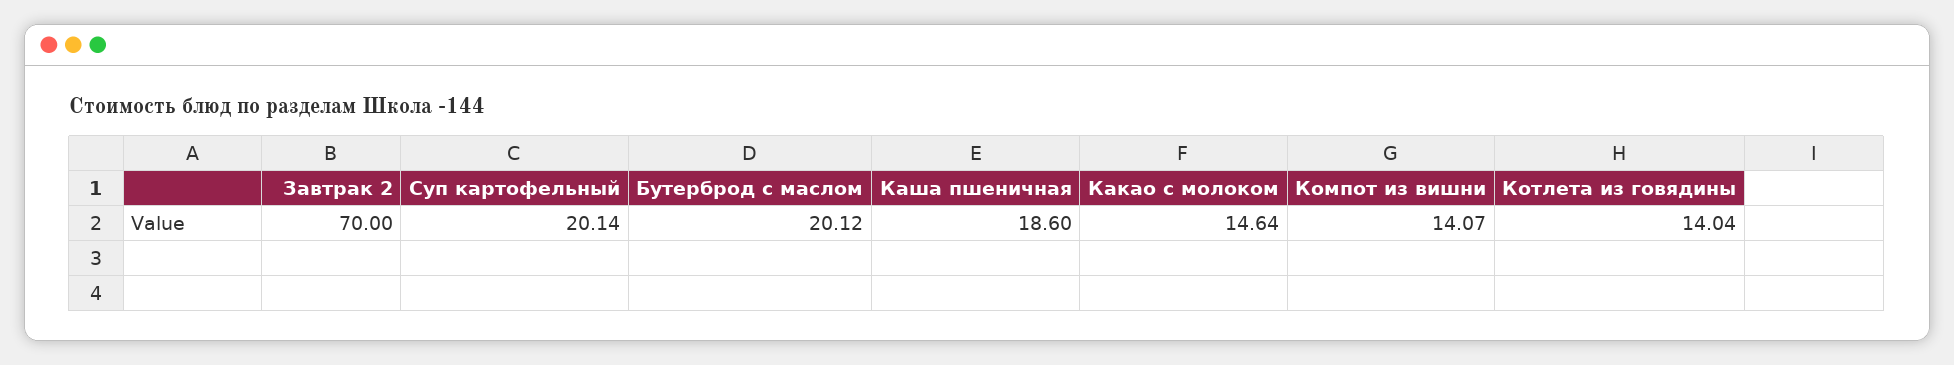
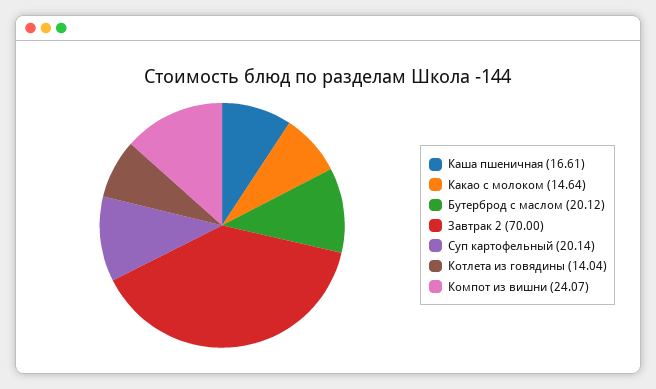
  {
    "Завтрак 2": 70,
    "Суп картофельный": 20.14,
    "Бутерброд с маслом": 20.12,
-   "Каша пшеничная": 18.6,
+   "Каша пшеничная": 16.61,
    "Какао с молоком": 14.64,
-   "Компот из вишни": 14.07,
+   "Компот из вишни": 24.07,
    "Котлета из говядины": 14.04
  }

